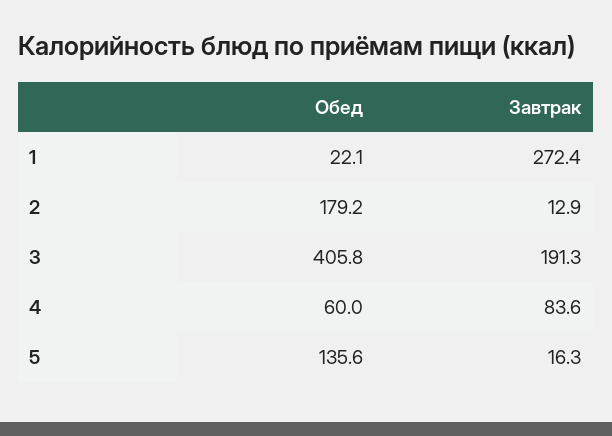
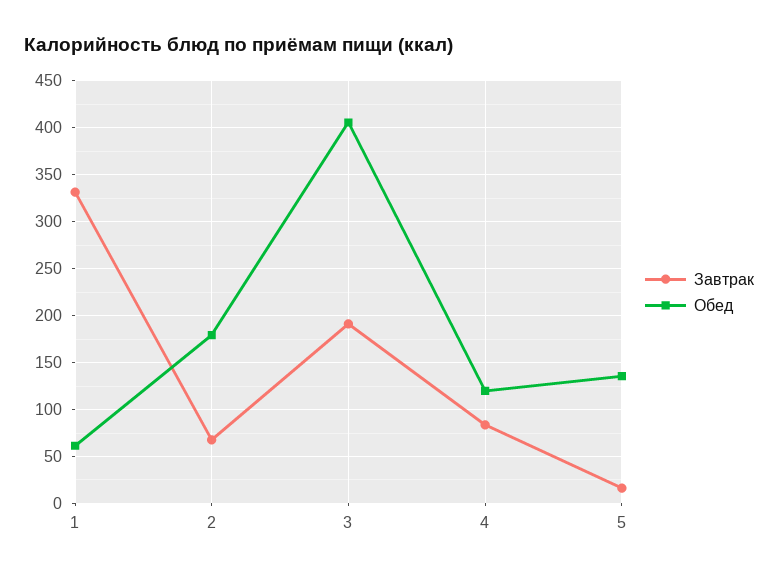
  {
    "Обед": {
-     "1": 22.1,
+     "1": 60,
      "2": 179.2,
      "3": 405.8,
-     "4": 60,
+     "4": 120,
      "5": 135.6
    },
    "Завтрак": {
-     "1": 272.4,
+     "1": 330,
-     "2": 12.9,
+     "2": 70,
      "3": 191.3,
      "4": 83.6,
      "5": 16.3
    }
  }

